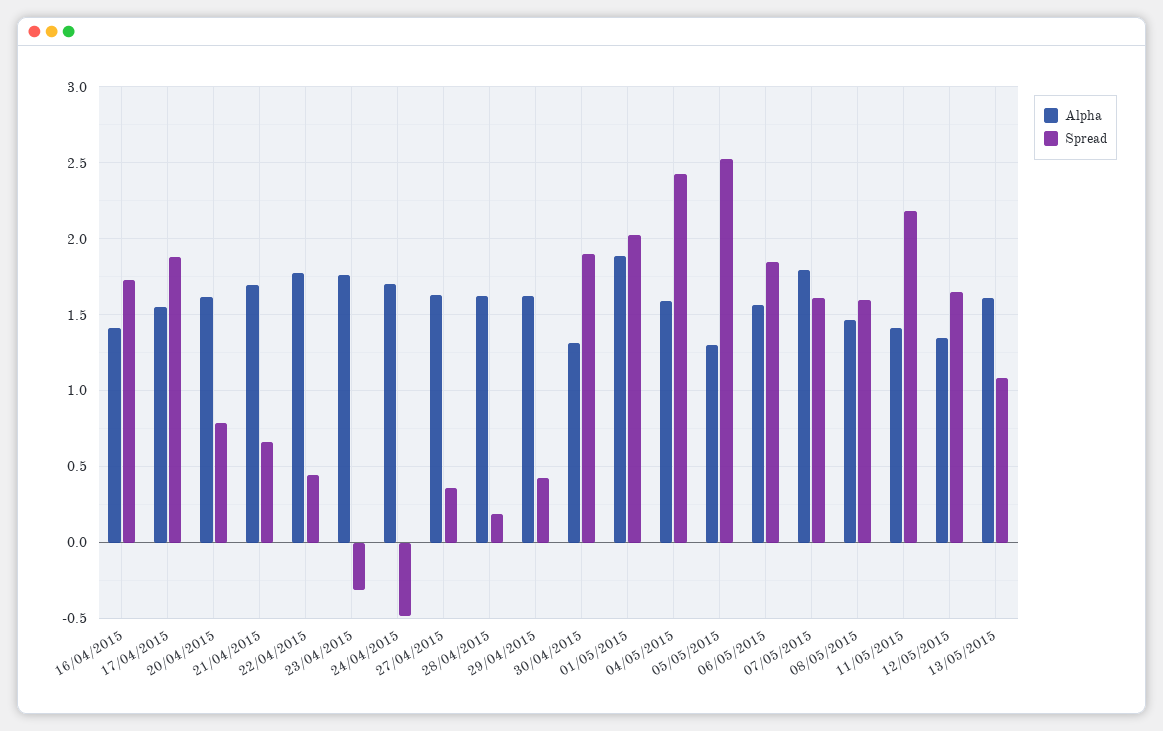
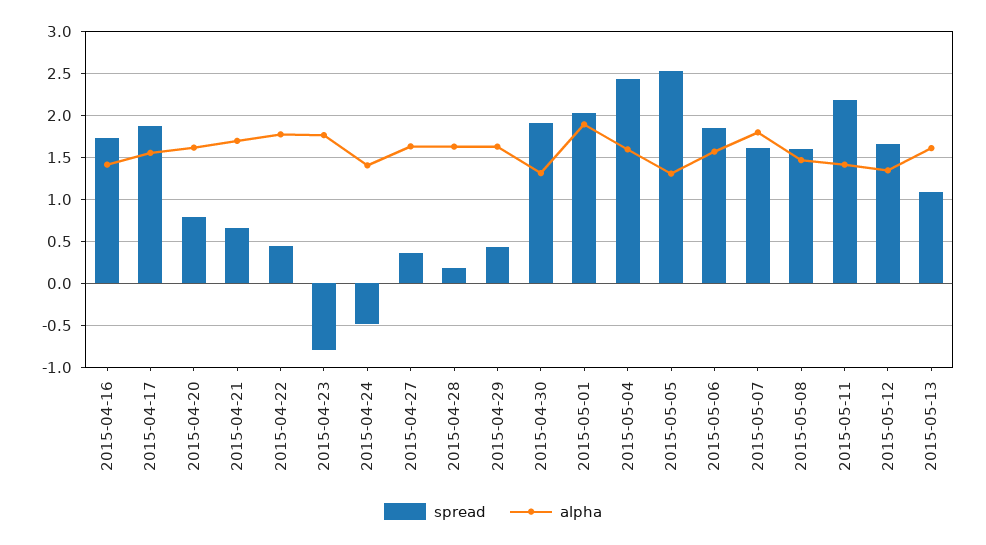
  {
    "Alpha": {
      "16/04/2015": 1.4,
      "17/04/2015": 1.55,
      "20/04/2015": 1.6,
      "21/04/2015": 1.7,
      "22/04/2015": 1.75,
      "23/04/2015": 1.75,
-     "24/04/2015": 1.7,
+     "24/04/2015": 1.4,
      "27/04/2015": 1.65,
      "28/04/2015": 1.65,
      "29/04/2015": 1.65,
      "30/04/2015": 1.3,
      "01/05/2015": 1.9,
      "04/05/2015": 1.6,
      "05/05/2015": 1.3,
      "06/05/2015": 1.55,
      "07/05/2015": 1.8,
      "08/05/2015": 1.45,
      "11/05/2015": 1.4,
      "12/05/2015": 1.35,
      "13/05/2015": 1.6
    },
    "Spread": {
      "16/04/2015": 1.75,
      "17/04/2015": 1.9,
      "20/04/2015": 0.8,
      "21/04/2015": 0.65,
      "22/04/2015": 0.45,
-     "23/04/2015": -0.3,
+     "23/04/2015": -0.8,
      "24/04/2015": -0.5,
      "27/04/2015": 0.35,
      "28/04/2015": 0.2,
      "29/04/2015": 0.45,
      "30/04/2015": 1.9,
      "01/05/2015": 2.05,
      "04/05/2015": 2.45,
      "05/05/2015": 2.55,
      "06/05/2015": 1.85,
      "07/05/2015": 1.6,
      "08/05/2015": 1.6,
      "11/05/2015": 2.2,
      "12/05/2015": 1.65,
      "13/05/2015": 1.1
    }
  }

